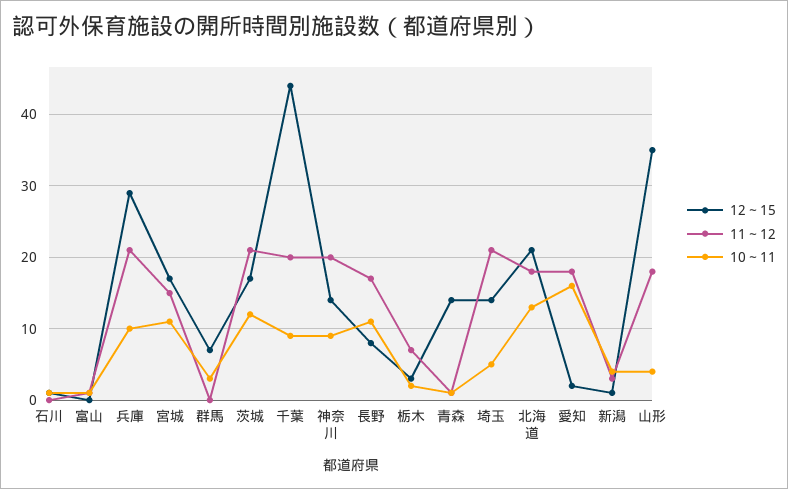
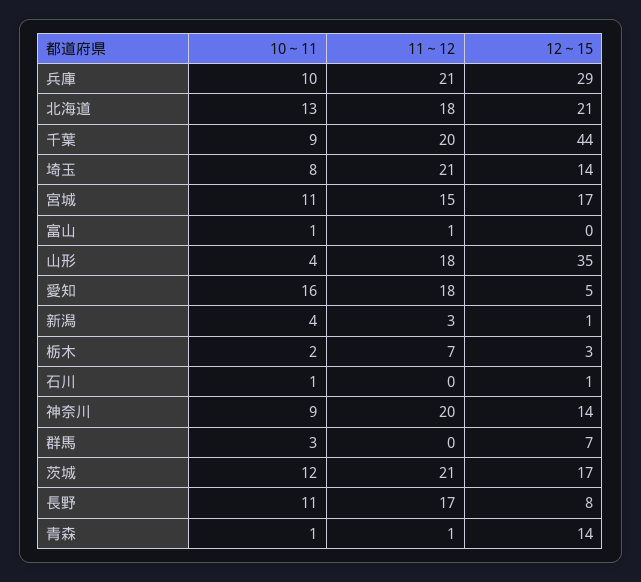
  {
    "12～15": {
      "石川": 1,
      "富山": 0,
      "兵庫": 29,
      "宮城": 17,
      "群馬": 7,
      "茨城": 17,
      "千葉": 44,
      "神奈川": 14,
      "長野": 8,
      "栃木": 3,
      "青森": 14,
      "埼玉": 14,
      "北海道": 21,
-     "愛知": 2,
+     "愛知": 5,
      "新潟": 1,
      "山形": 35
    },
    "11～12": {
      "石川": 0,
      "富山": 1,
      "兵庫": 21,
      "宮城": 15,
      "群馬": 0,
      "茨城": 21,
      "千葉": 20,
      "神奈川": 20,
      "長野": 17,
      "栃木": 7,
      "青森": 1,
      "埼玉": 21,
      "北海道": 18,
      "愛知": 18,
      "新潟": 3,
      "山形": 18
    },
    "10～11": {
      "石川": 1,
      "富山": 1,
      "兵庫": 10,
      "宮城": 11,
      "群馬": 3,
      "茨城": 12,
      "千葉": 9,
      "神奈川": 9,
      "長野": 11,
      "栃木": 2,
      "青森": 1,
-     "埼玉": 5,
+     "埼玉": 8,
      "北海道": 13,
      "愛知": 16,
      "新潟": 4,
      "山形": 4
    }
  }

